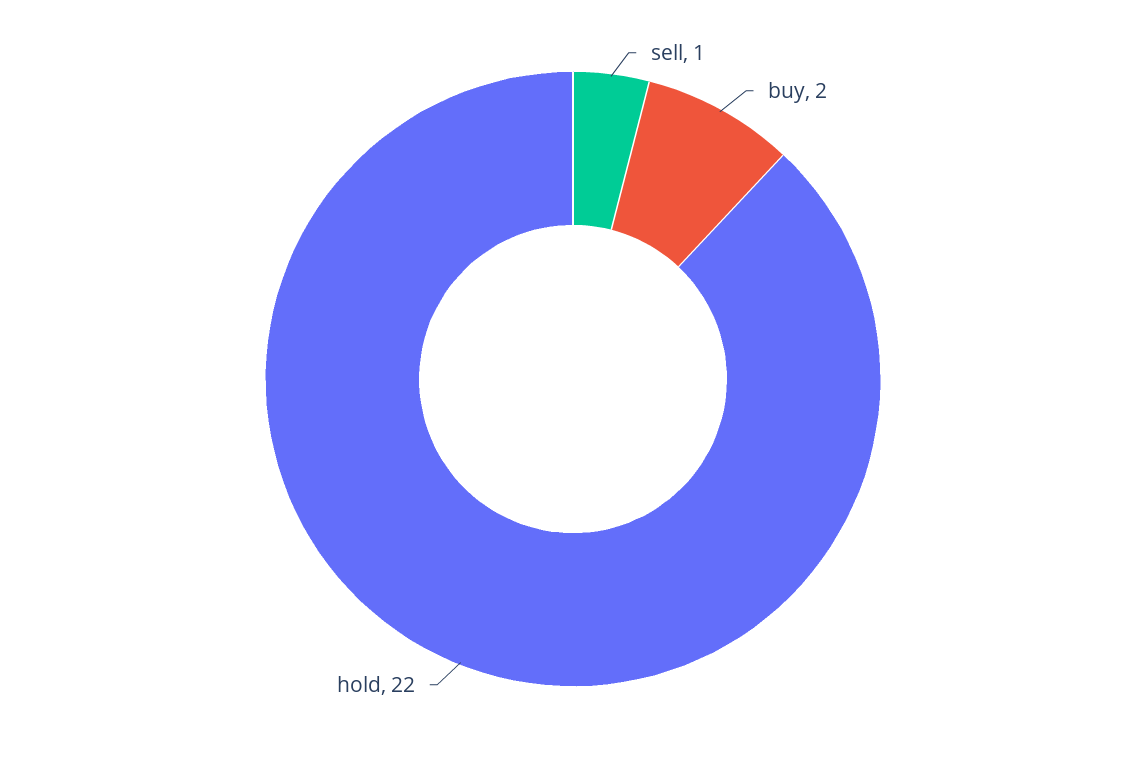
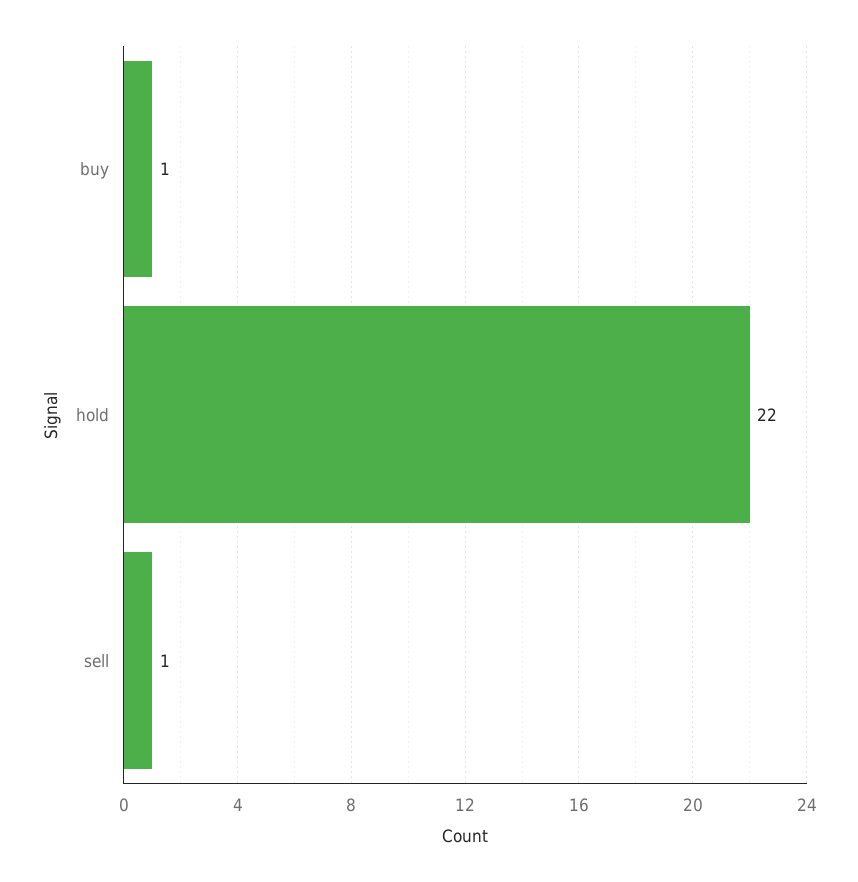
  {
    "sell": 1,
-   "buy": 2,
+   "buy": 1,
    "hold": 22
  }

